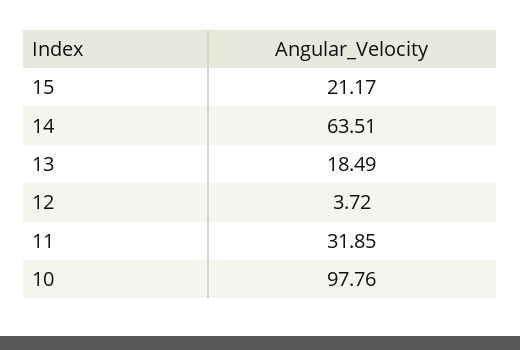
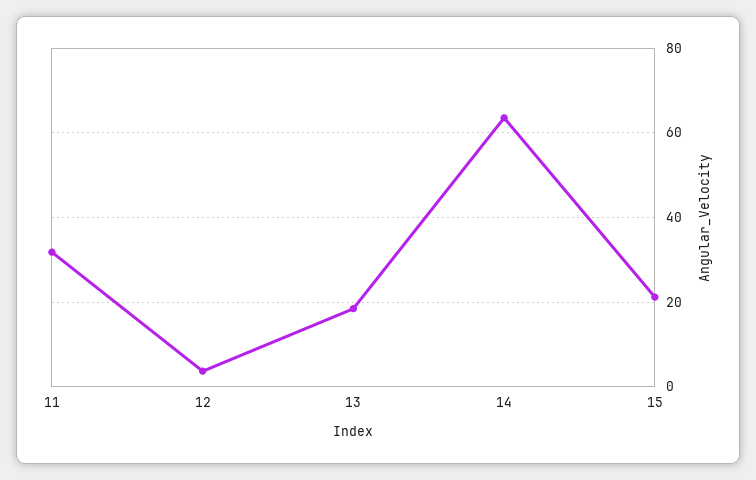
  {
    "15": 21.17,
    "14": 63.51,
    "13": 18.49,
    "12": 3.72,
-   "11": 31.85,
+   "11": 31.85
-   "10": 97.76
  }

